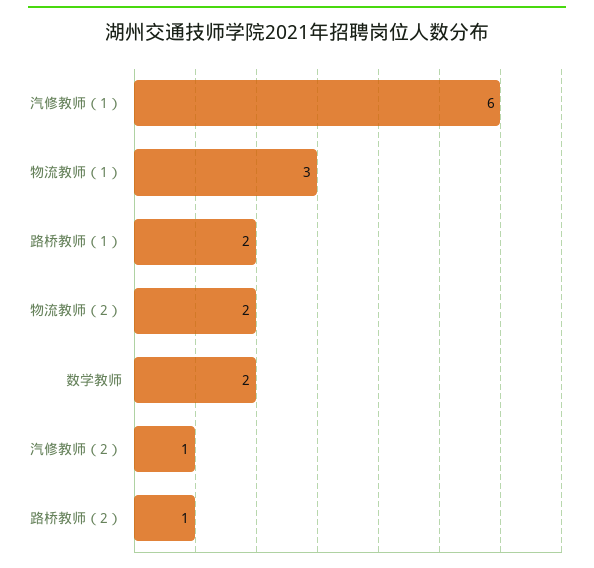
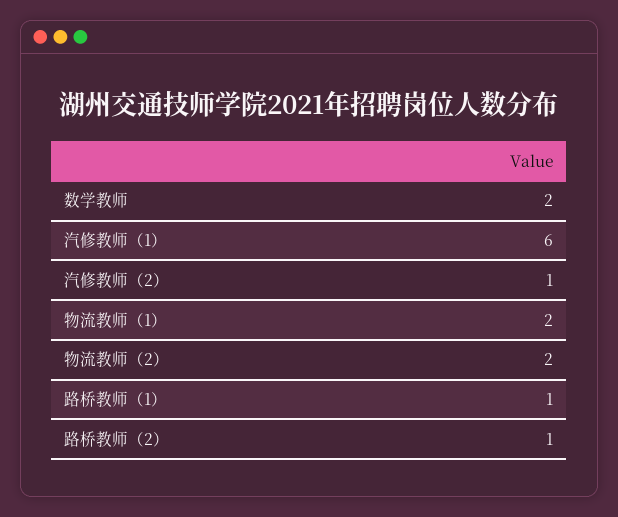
  {
    "汽修教师（1）": 6,
-   "物流教师（1）": 3,
+   "物流教师（1）": 2,
-   "路桥教师（1）": 2,
+   "路桥教师（1）": 1,
    "物流教师（2）": 2,
    "数学教师": 2,
    "汽修教师（2）": 1,
    "路桥教师（2）": 1
  }

